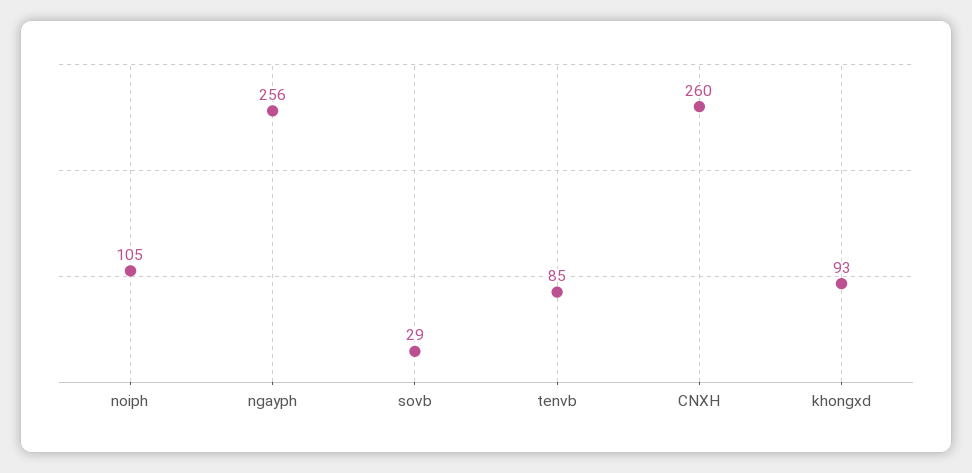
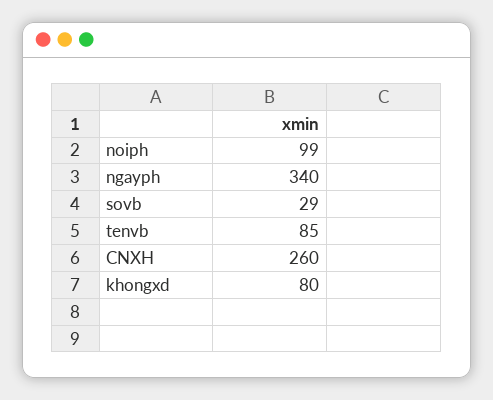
  {
-   "noiph": 105,
+   "noiph": 99,
-   "ngayph": 256,
+   "ngayph": 340,
    "sovb": 29,
    "tenvb": 85,
    "CNXH": 260,
-   "khongxd": 93
+   "khongxd": 80
  }

